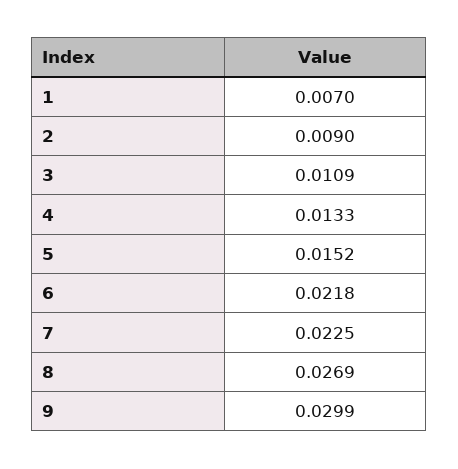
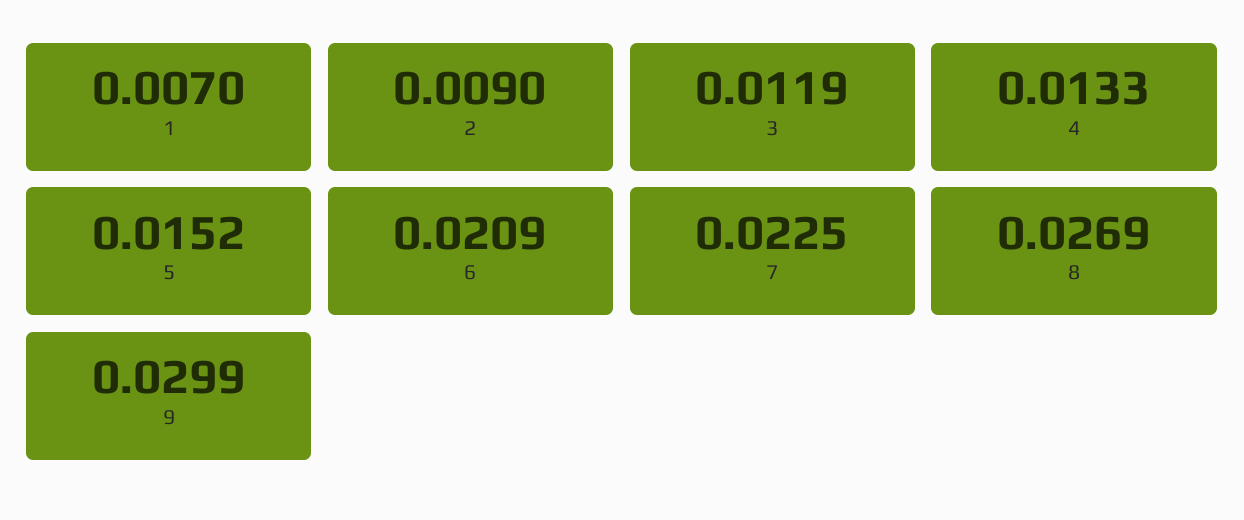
  {
    "1": 0.007,
    "2": 0.009,
-   "3": 0.0109,
+   "3": 0.0119,
    "4": 0.0133,
    "5": 0.0152,
-   "6": 0.0218,
+   "6": 0.0209,
    "7": 0.0225,
    "8": 0.0269,
    "9": 0.0299
  }

